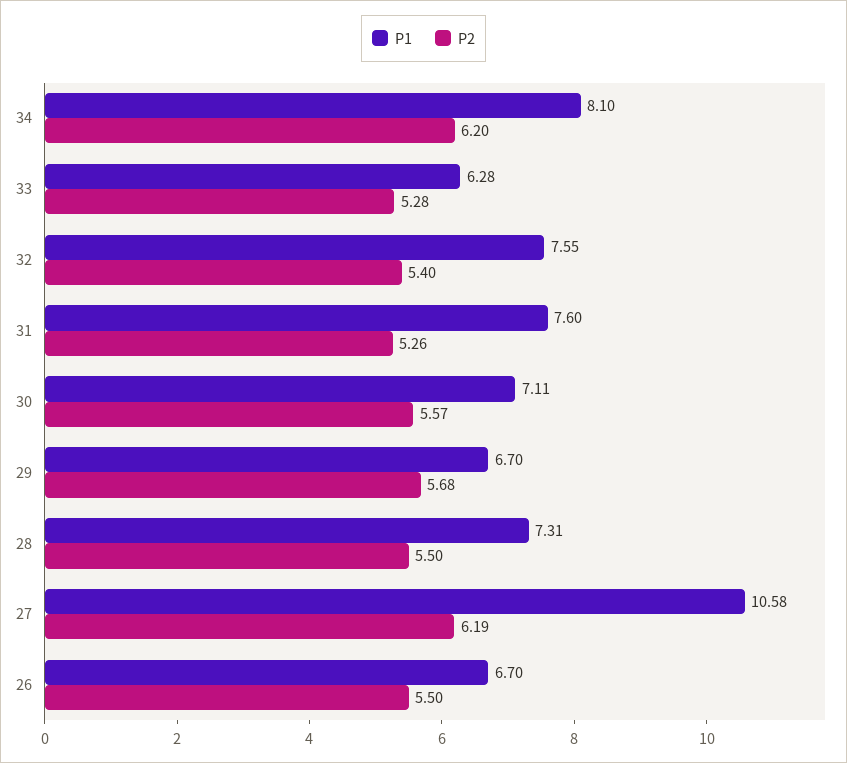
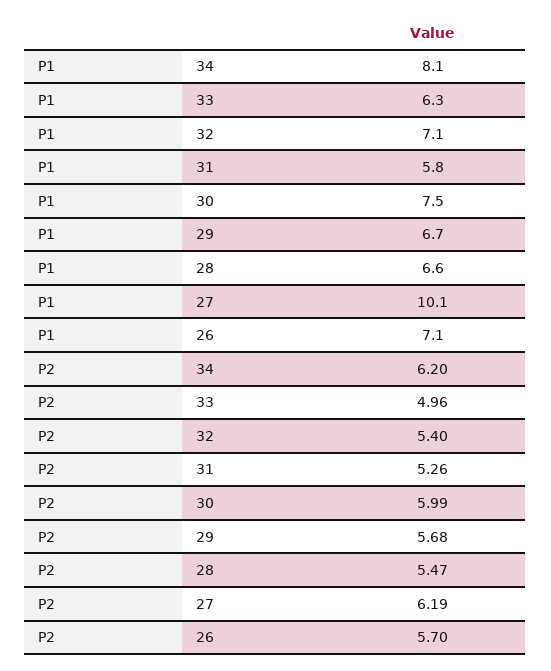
  {
    "P1": {
      "34": 8.1,
      "33": 6.28,
-     "32": 7.55,
+     "32": 7.1,
-     "31": 7.6,
+     "31": 5.8,
-     "30": 7.11,
+     "30": 7.5,
      "29": 6.7,
-     "28": 7.31,
+     "28": 6.6,
-     "27": 10.58,
+     "27": 10.1,
-     "26": 6.7
+     "26": 7.1
    },
    "P2": {
      "34": 6.2,
-     "33": 5.28,
+     "33": 4.96,
      "32": 5.4,
      "31": 5.26,
-     "30": 5.57,
+     "30": 5.99,
      "29": 5.68,
-     "28": 5.5,
+     "28": 5.47,
      "27": 6.19,
-     "26": 5.5
+     "26": 5.7
    }
  }

